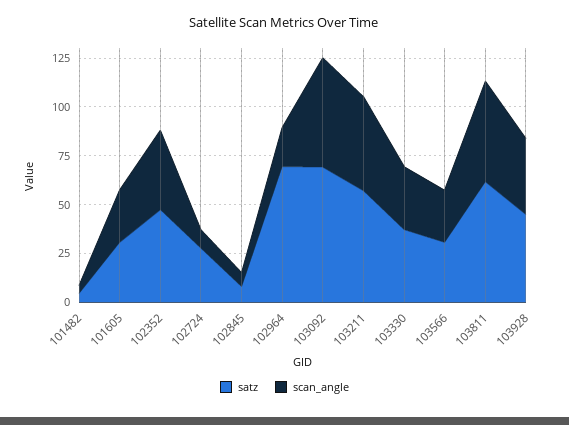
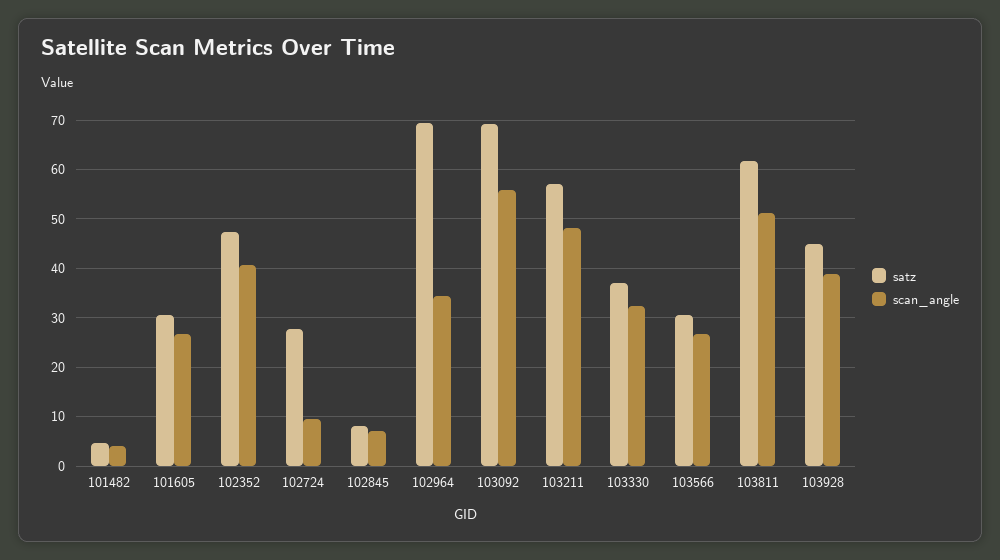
  {
    "satz": {
      "101482": 4,
      "101605": 30,
      "102352": 48,
      "102724": 28,
      "102845": 8,
      "102964": 70,
      "103092": 70,
      "103211": 58,
      "103330": 38,
      "103566": 30,
      "103811": 62,
      "103928": 46
    },
    "scan_angle": {
      "101482": 4,
      "101605": 26,
      "102352": 40,
      "102724": 10,
      "102845": 8,
-     "102964": 20,
+     "102964": 34,
      "103092": 56,
      "103211": 48,
      "103330": 32,
      "103566": 26,
      "103811": 52,
      "103928": 38
    }
  }

